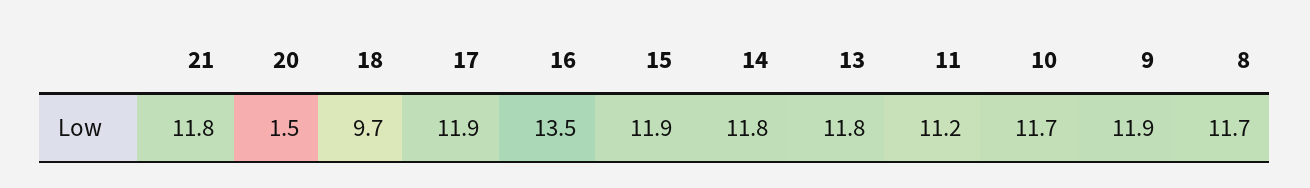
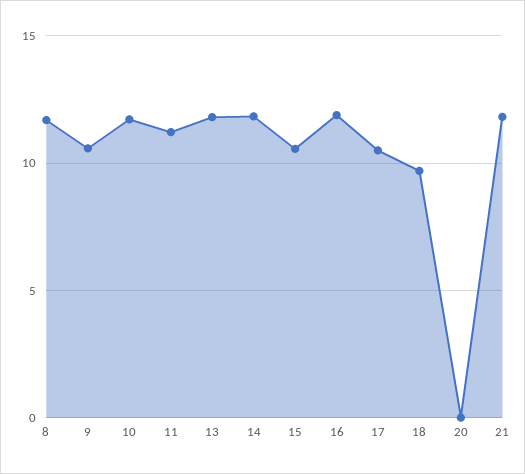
  {
    "21": 11.8,
-   "20": 1.5,
+   "20": 0,
    "18": 9.7,
-   "17": 11.9,
+   "17": 10.5,
-   "16": 13.5,
+   "16": 12,
-   "15": 11.9,
+   "15": 10.5,
    "14": 11.8,
    "13": 11.8,
    "11": 11.2,
    "10": 11.7,
-   "9": 11.9,
+   "9": 10.5,
    "8": 11.7
  }

